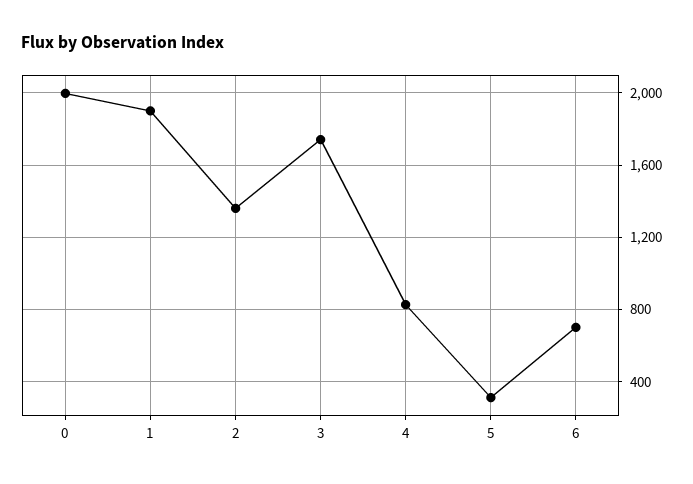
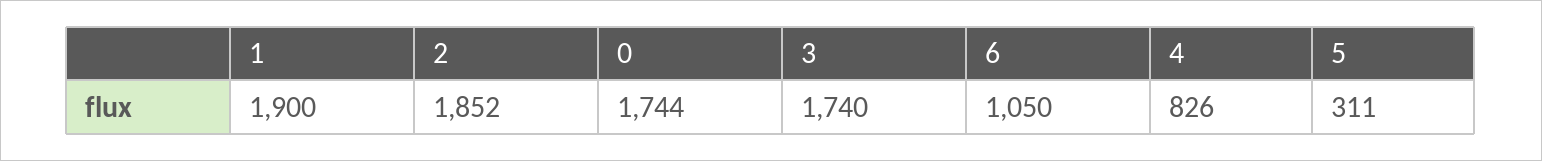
  {
-   "0": 2000,
+   "0": 1744,
    "1": 1900,
-   "2": 1350,
+   "2": 1852,
    "3": 1740,
    "4": 826,
    "5": 311,
-   "6": 700
+   "6": 1050
  }

